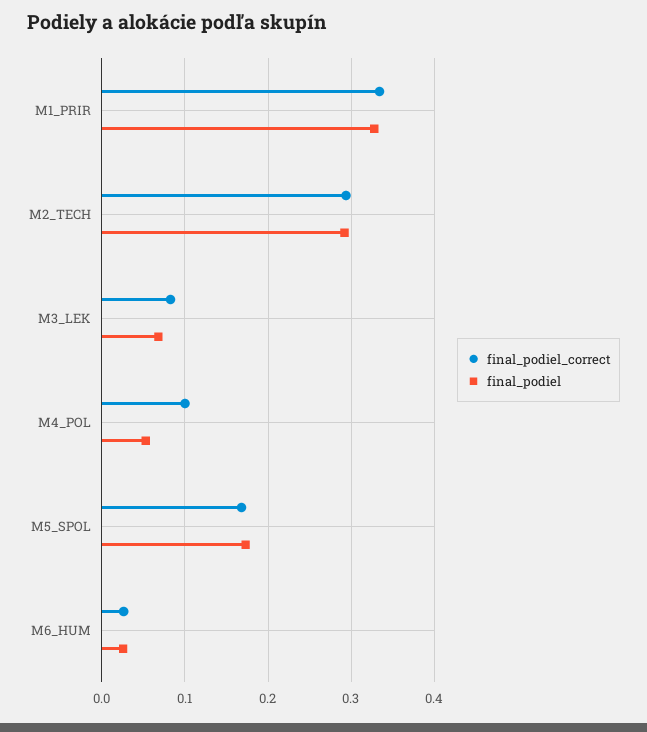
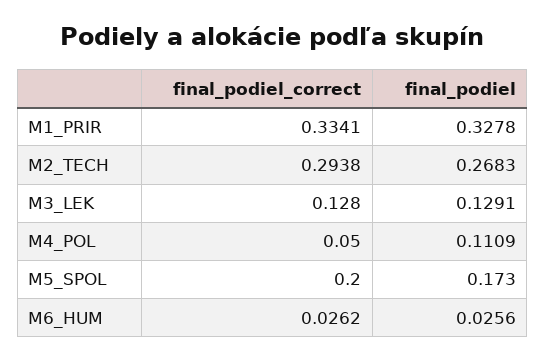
  {
    "final_podiel_correct": {
      "M1_PRIR": 0.3341,
      "M2_TECH": 0.2938,
-     "M3_LEK": 0.08,
+     "M3_LEK": 0.128,
-     "M4_POL": 0.1,
+     "M4_POL": 0.05,
-     "M5_SPOL": 0.17,
+     "M5_SPOL": 0.2,
      "M6_HUM": 0.0262
    },
    "final_podiel": {
      "M1_PRIR": 0.3278,
-     "M2_TECH": 0.29,
+     "M2_TECH": 0.2683,
-     "M3_LEK": 0.07,
+     "M3_LEK": 0.1291,
-     "M4_POL": 0.05,
+     "M4_POL": 0.1109,
      "M5_SPOL": 0.173,
      "M6_HUM": 0.0256
    }
  }

